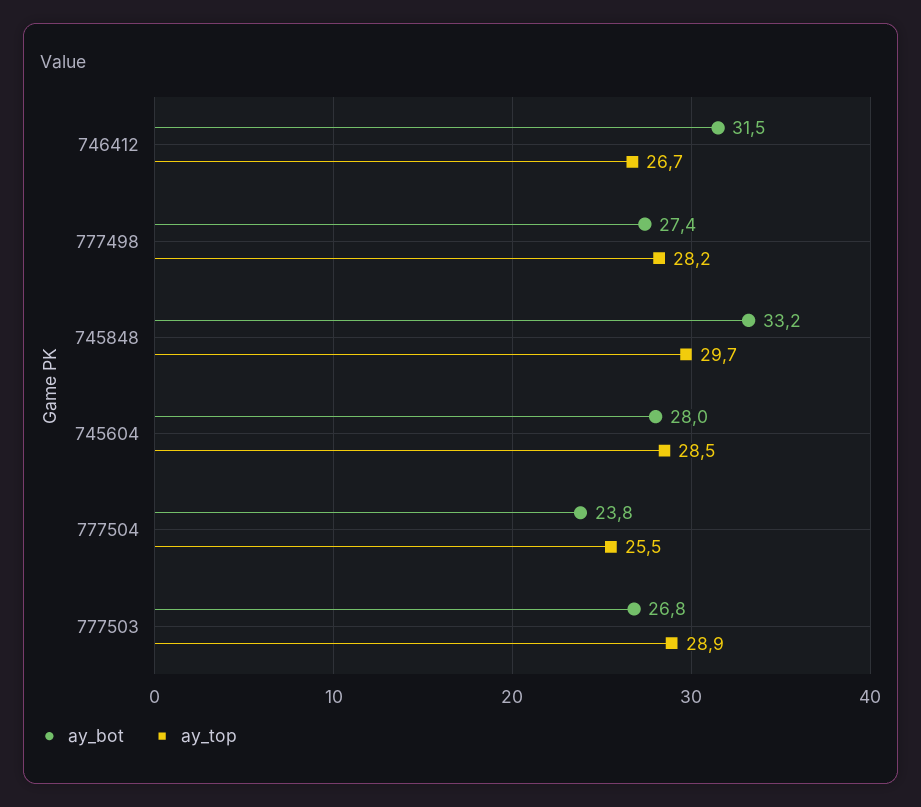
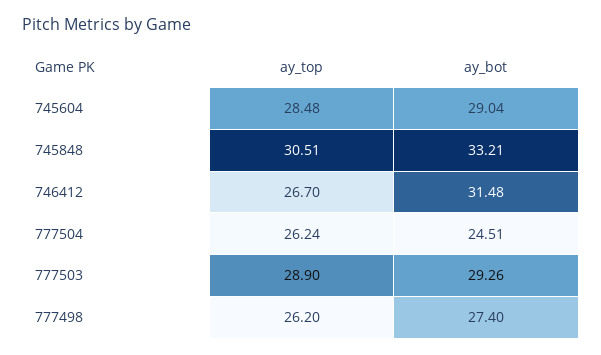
  {
    "ay_bot": {
      "746412": 31.48,
      "777498": 27.4,
      "745848": 33.21,
-     "745604": 28,
+     "745604": 29.04,
-     "777504": 23.8,
+     "777504": 24.51,
-     "777503": 26.8
+     "777503": 29.26
    },
    "ay_top": {
      "746412": 26.7,
-     "777498": 28.2,
+     "777498": 26.2,
-     "745848": 29.7,
+     "745848": 30.51,
      "745604": 28.48,
-     "777504": 25.5,
+     "777504": 26.24,
      "777503": 28.9
    }
  }

